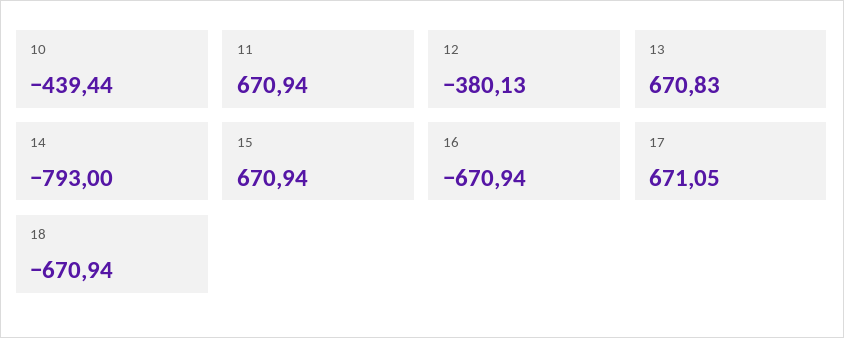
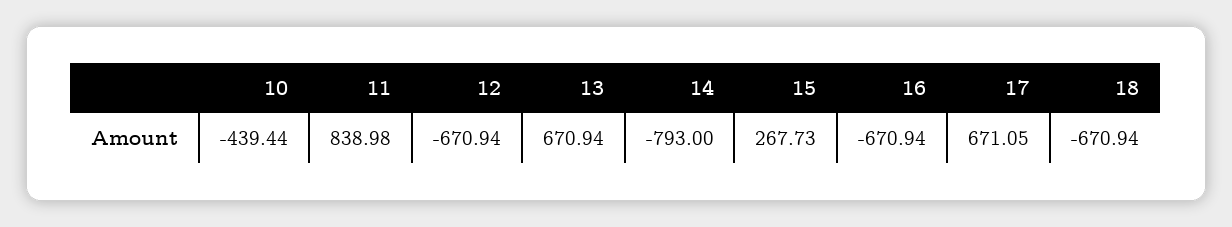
  {
    "10": -439.44,
-   "11": 670.94,
+   "11": 838.98,
-   "12": -380.13,
+   "12": -670.94,
-   "13": 670.83,
+   "13": 670.94,
    "14": -793,
-   "15": 670.94,
+   "15": 267.73,
    "16": -670.94,
    "17": 671.05,
    "18": -670.94
  }

